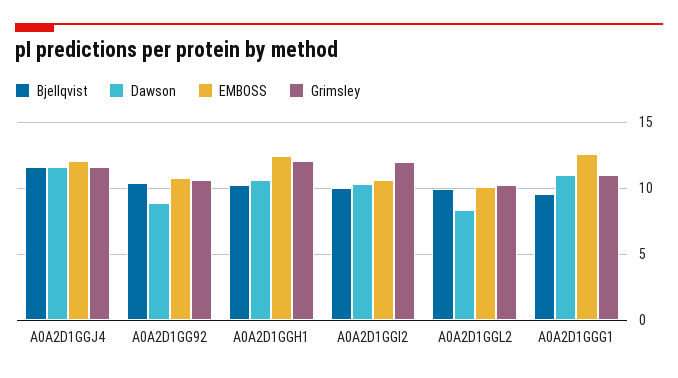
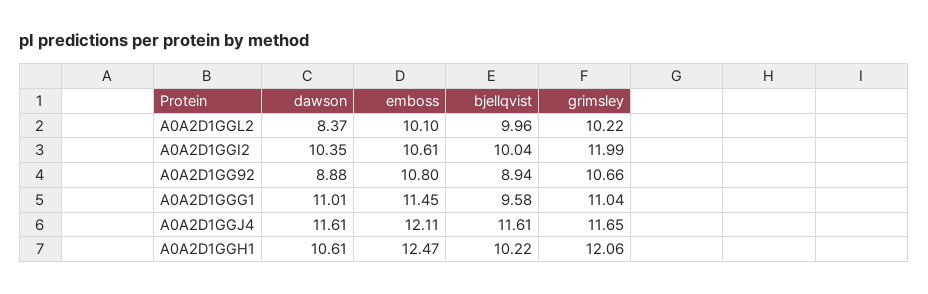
  {
    "Bjellqvist": {
      "A0A2D1GGJ4": 11.61,
-     "A0A2D1GG92": 10.5,
+     "A0A2D1GG92": 8.94,
      "A0A2D1GGH1": 10.22,
      "A0A2D1GGI2": 10.04,
      "A0A2D1GGL2": 9.96,
      "A0A2D1GGG1": 9.58
    },
    "Dawson": {
      "A0A2D1GGJ4": 11.61,
      "A0A2D1GG92": 8.88,
      "A0A2D1GGH1": 10.61,
      "A0A2D1GGI2": 10.35,
      "A0A2D1GGL2": 8.37,
      "A0A2D1GGG1": 11.01
    },
    "EMBOSS": {
      "A0A2D1GGJ4": 12.11,
      "A0A2D1GG92": 10.8,
      "A0A2D1GGH1": 12.47,
      "A0A2D1GGI2": 10.61,
      "A0A2D1GGL2": 10.1,
-     "A0A2D1GGG1": 12.5
+     "A0A2D1GGG1": 11.45
    },
    "Grimsley": {
      "A0A2D1GGJ4": 11.65,
      "A0A2D1GG92": 10.66,
      "A0A2D1GGH1": 12.06,
      "A0A2D1GGI2": 11.99,
      "A0A2D1GGL2": 10.22,
      "A0A2D1GGG1": 11.04
    }
  }

